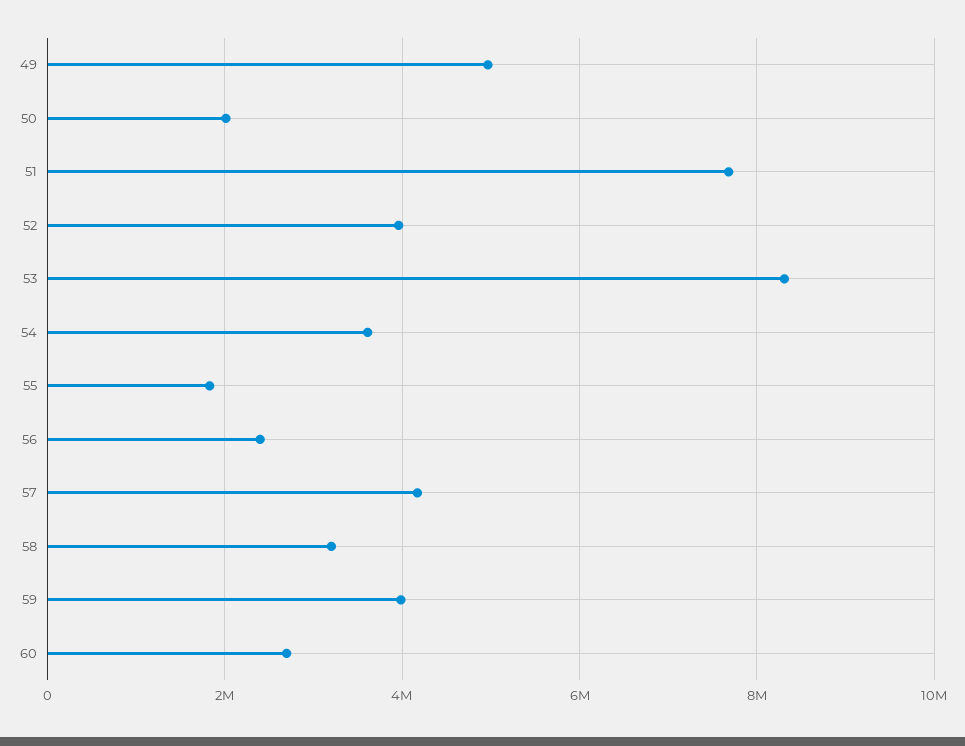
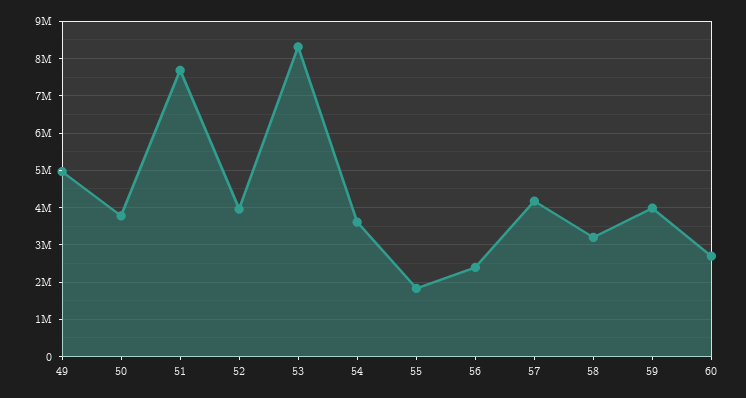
  {
    "49": 5000000,
-   "50": 2000000,
+   "50": 3800000,
    "51": 7600000,
    "52": 4000000,
    "53": 8400000,
    "54": 3600000,
    "55": 1800000,
    "56": 2400000,
    "57": 4200000,
    "58": 3200000,
    "59": 4000000,
    "60": 2600000
  }

